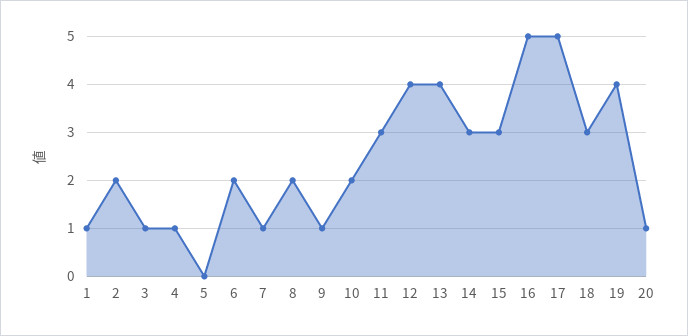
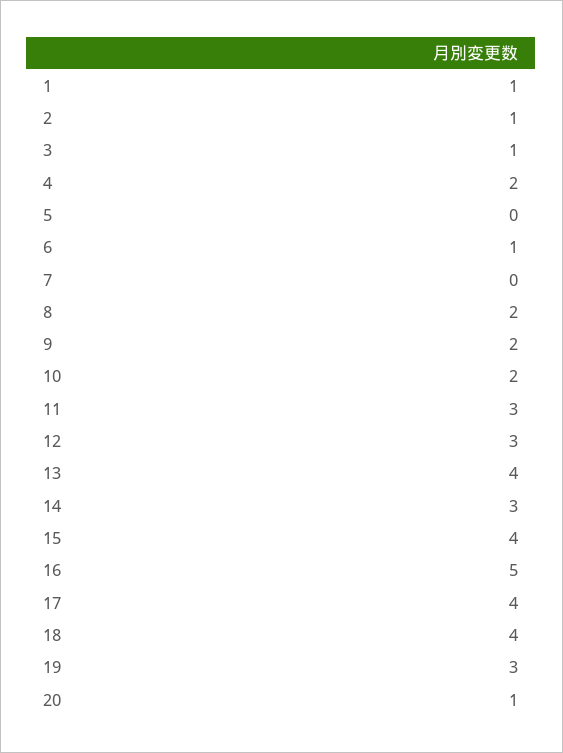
  {
    "1": 1,
-   "2": 2,
+   "2": 1,
    "3": 1,
-   "4": 1,
+   "4": 2,
    "5": 0,
-   "6": 2,
+   "6": 1,
-   "7": 1,
+   "7": 0,
    "8": 2,
-   "9": 1,
+   "9": 2,
    "10": 2,
    "11": 3,
-   "12": 4,
+   "12": 3,
    "13": 4,
    "14": 3,
-   "15": 3,
+   "15": 4,
    "16": 5,
-   "17": 5,
+   "17": 4,
-   "18": 3,
+   "18": 4,
-   "19": 4,
+   "19": 3,
    "20": 1
  }

